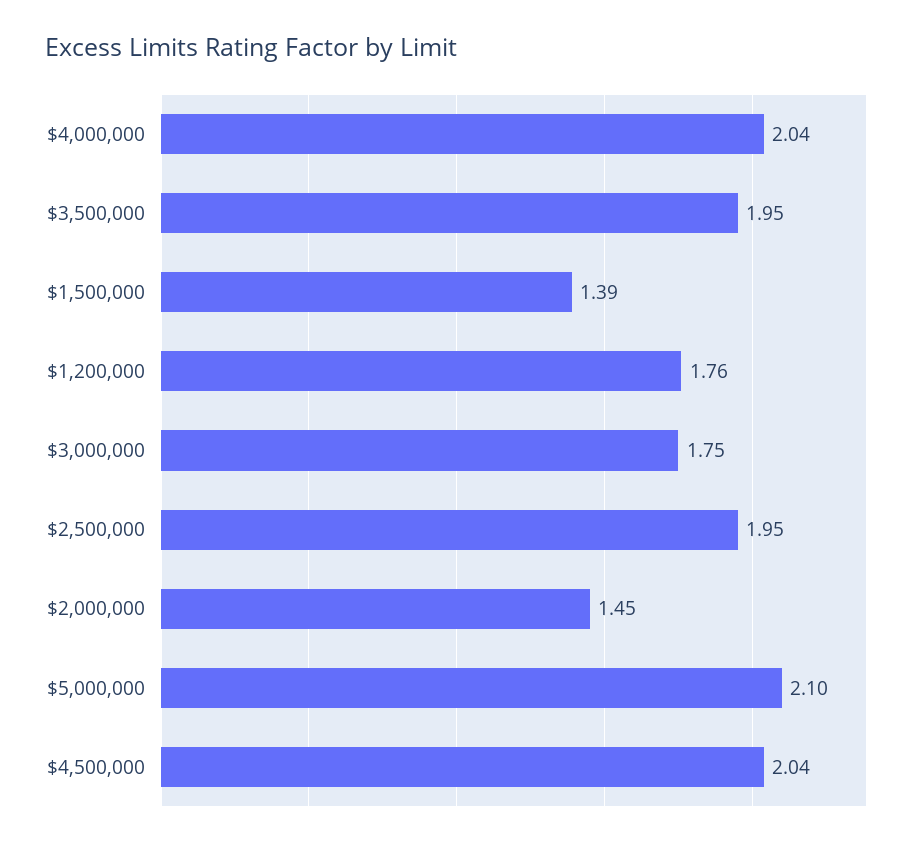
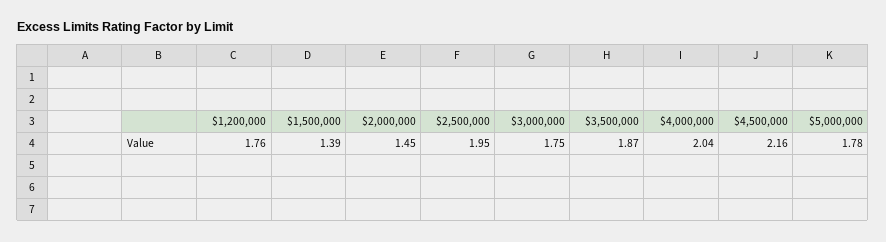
  {
    "$4,000,000": 2.04,
-   "$3,500,000": 1.95,
+   "$3,500,000": 1.87,
    "$1,500,000": 1.39,
    "$1,200,000": 1.76,
    "$3,000,000": 1.75,
    "$2,500,000": 1.95,
    "$2,000,000": 1.45,
-   "$5,000,000": 2.1,
+   "$5,000,000": 1.78,
-   "$4,500,000": 2.04
+   "$4,500,000": 2.16
  }

